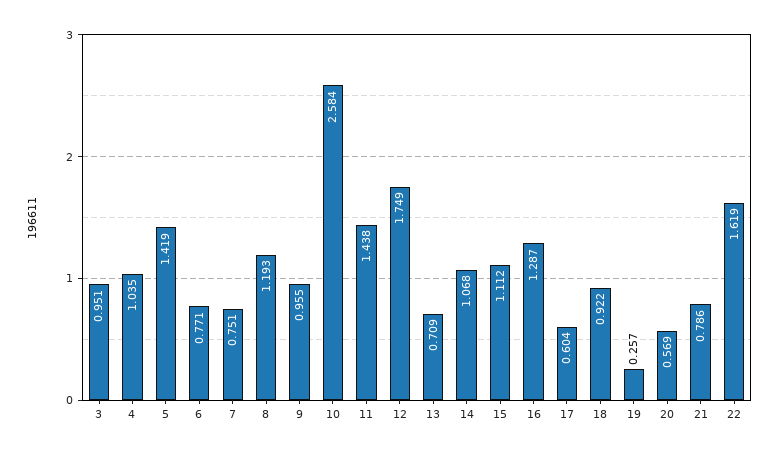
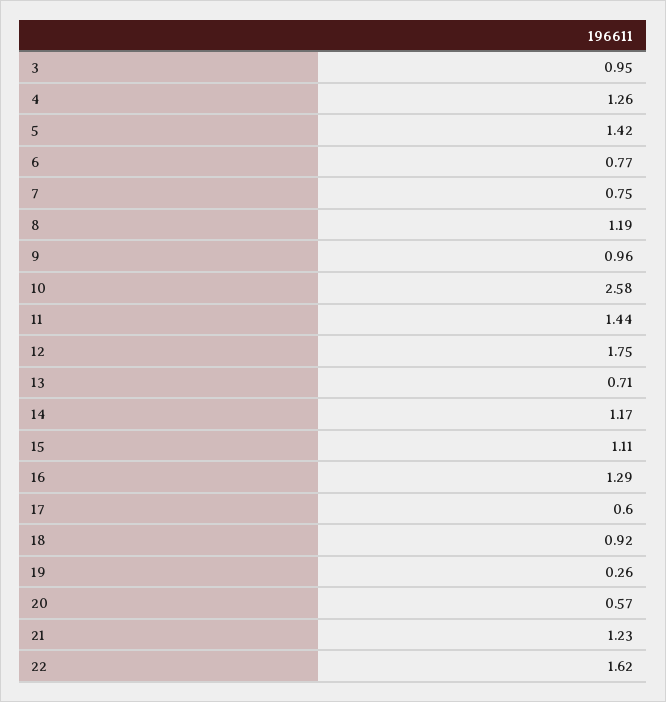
  {
    "3": 0.951,
-   "4": 1.035,
+   "4": 1.26,
    "5": 1.419,
    "6": 0.771,
    "7": 0.751,
    "8": 1.193,
    "9": 0.955,
    "10": 2.584,
    "11": 1.438,
    "12": 1.749,
    "13": 0.709,
-   "14": 1.068,
+   "14": 1.17,
    "15": 1.112,
    "16": 1.287,
    "17": 0.604,
    "18": 0.922,
    "19": 0.257,
    "20": 0.569,
-   "21": 0.786,
+   "21": 1.23,
    "22": 1.619
  }

